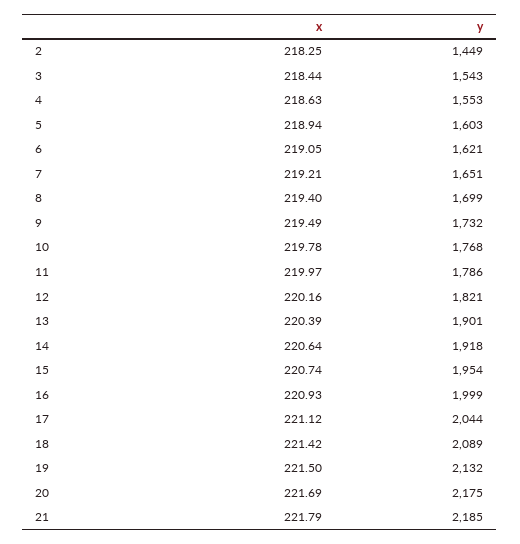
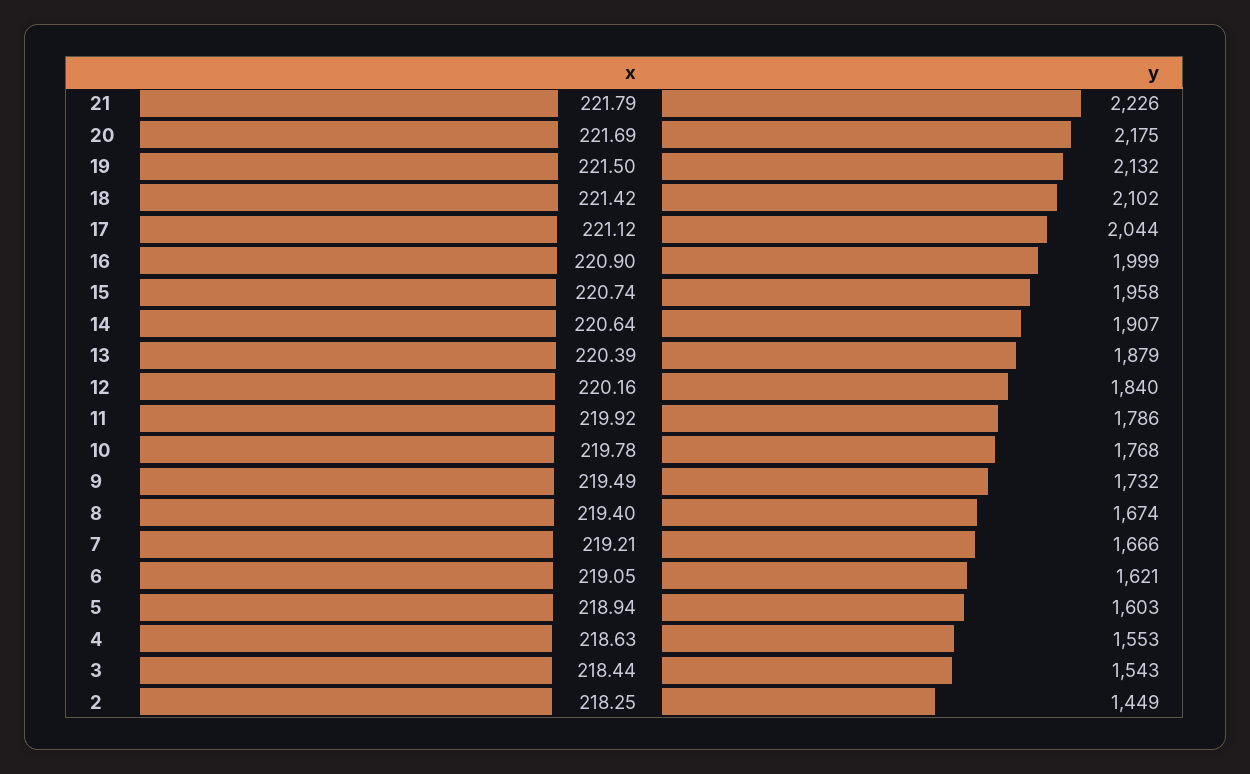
  {
    "x": {
      "2": 218.25,
      "3": 218.44,
      "4": 218.63,
      "5": 218.94,
      "6": 219.05,
      "7": 219.21,
      "8": 219.4,
      "9": 219.49,
      "10": 219.78,
-     "11": 219.97,
+     "11": 219.92,
      "12": 220.16,
      "13": 220.39,
      "14": 220.64,
      "15": 220.74,
-     "16": 220.93,
+     "16": 220.9,
      "17": 221.12,
      "18": 221.42,
      "19": 221.5,
      "20": 221.69,
      "21": 221.79
    },
    "y": {
      "2": 1449,
      "3": 1543,
      "4": 1553,
      "5": 1603,
      "6": 1621,
-     "7": 1651,
+     "7": 1666,
-     "8": 1699,
+     "8": 1674,
      "9": 1732,
      "10": 1768,
      "11": 1786,
-     "12": 1821,
+     "12": 1840,
-     "13": 1901,
+     "13": 1879,
-     "14": 1918,
+     "14": 1907,
-     "15": 1954,
+     "15": 1958,
      "16": 1999,
      "17": 2044,
-     "18": 2089,
+     "18": 2102,
      "19": 2132,
      "20": 2175,
-     "21": 2185
+     "21": 2226
    }
  }

